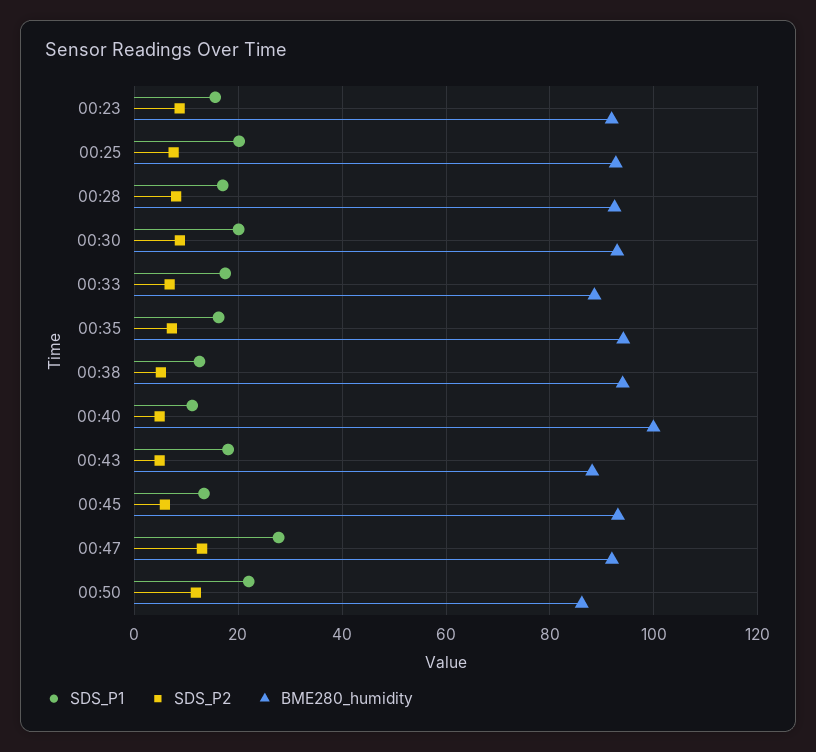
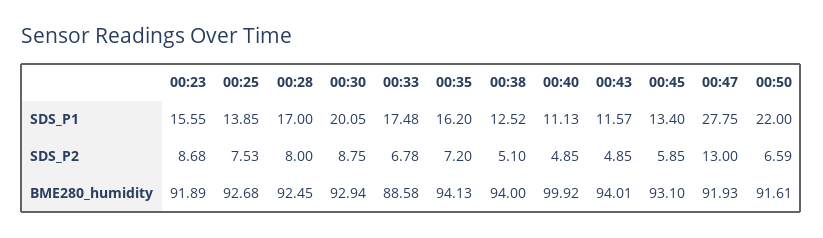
  {
    "SDS_P1": {
      "00:23": 15.55,
-     "00:25": 20,
+     "00:25": 13.85,
      "00:28": 17,
      "00:30": 20.05,
      "00:33": 17.48,
      "00:35": 16.2,
      "00:38": 12.52,
      "00:40": 11.13,
-     "00:43": 18,
+     "00:43": 11.57,
      "00:45": 13.4,
      "00:47": 27.75,
      "00:50": 22
    },
    "SDS_P2": {
      "00:23": 8.68,
      "00:25": 7.53,
      "00:28": 8,
      "00:30": 8.75,
      "00:33": 6.78,
      "00:35": 7.2,
      "00:38": 5.1,
      "00:40": 4.85,
      "00:43": 4.85,
      "00:45": 5.85,
      "00:47": 13,
-     "00:50": 12
+     "00:50": 6.59
    },
    "BME280_humidity": {
      "00:23": 91.89,
      "00:25": 92.68,
      "00:28": 92.45,
      "00:30": 92.94,
      "00:33": 88.58,
      "00:35": 94.13,
      "00:38": 94,
      "00:40": 99.92,
-     "00:43": 88,
+     "00:43": 94.01,
      "00:45": 93.1,
      "00:47": 91.93,
-     "00:50": 86
+     "00:50": 91.61
    }
  }

